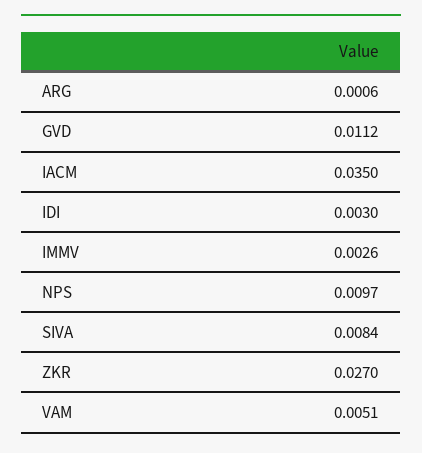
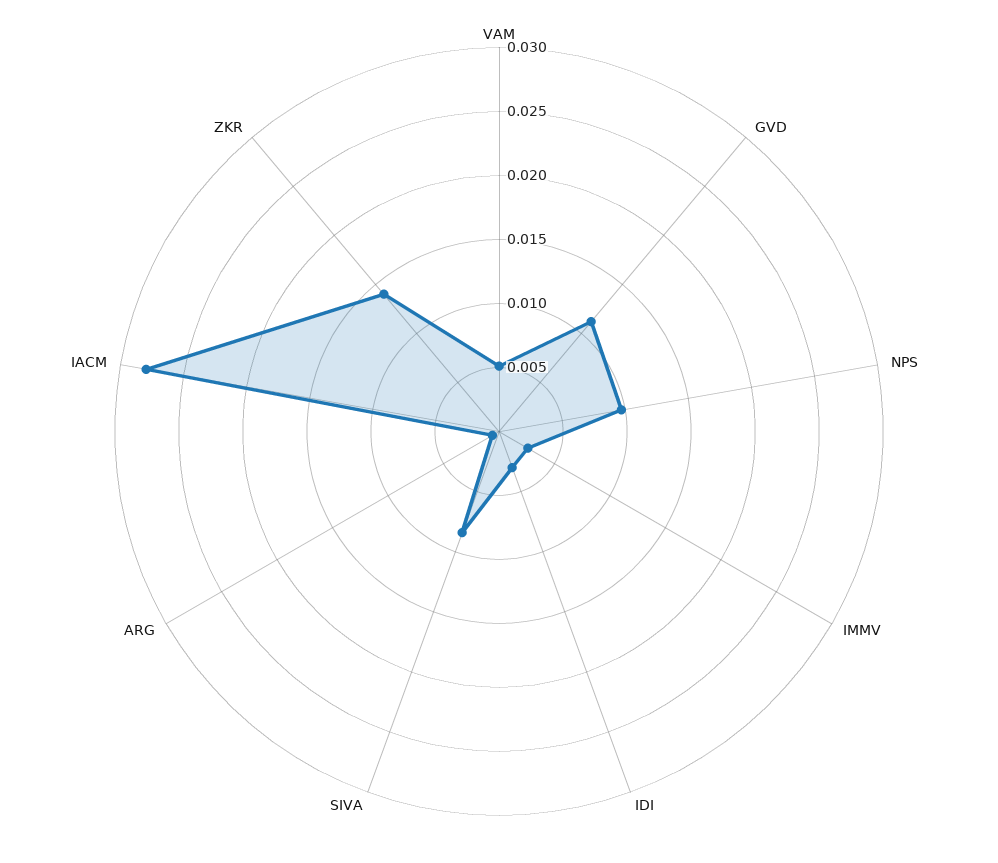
  {
    "ARG": 0.0006,
    "GVD": 0.0112,
-   "IACM": 0.035,
+   "IACM": 0.028,
    "IDI": 0.003,
    "IMMV": 0.0026,
    "NPS": 0.0097,
    "SIVA": 0.0084,
-   "ZKR": 0.027,
+   "ZKR": 0.014,
    "VAM": 0.0051
  }

